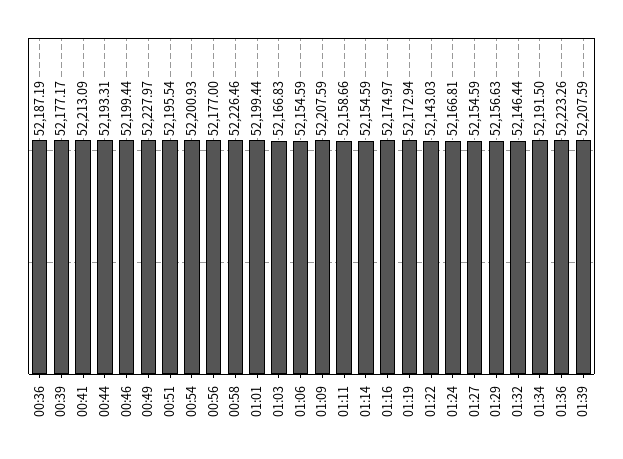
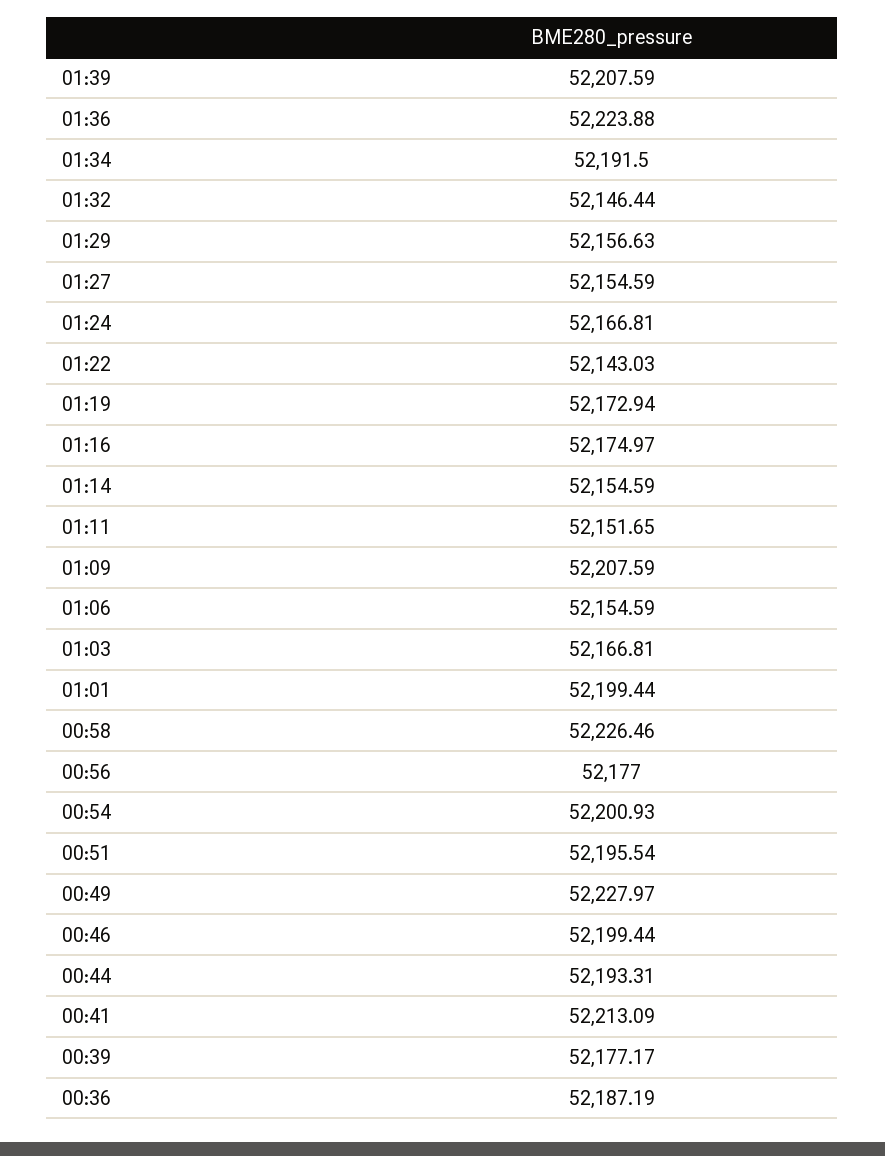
  {
    "00:36": 52187.19,
    "00:39": 52177.17,
    "00:41": 52213.09,
    "00:44": 52193.31,
    "00:46": 52199.44,
    "00:49": 52227.97,
    "00:51": 52195.54,
    "00:54": 52200.93,
    "00:56": 52177,
    "00:58": 52226.46,
    "01:01": 52199.44,
-   "01:03": 52166.83,
+   "01:03": 52166.81,
    "01:06": 52154.59,
    "01:09": 52207.59,
-   "01:11": 52158.66,
+   "01:11": 52151.65,
    "01:14": 52154.59,
    "01:16": 52174.97,
    "01:19": 52172.94,
    "01:22": 52143.03,
    "01:24": 52166.81,
    "01:27": 52154.59,
    "01:29": 52156.63,
    "01:32": 52146.44,
    "01:34": 52191.5,
-   "01:36": 52223.26,
+   "01:36": 52223.88,
    "01:39": 52207.59
  }

